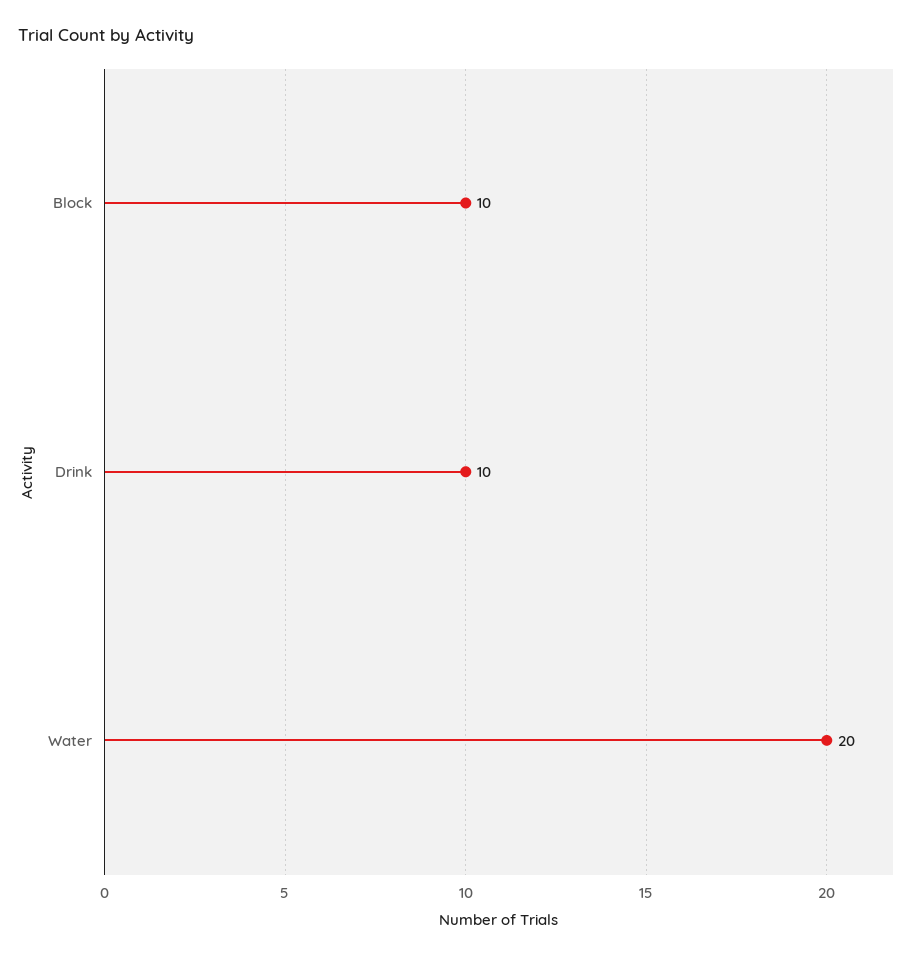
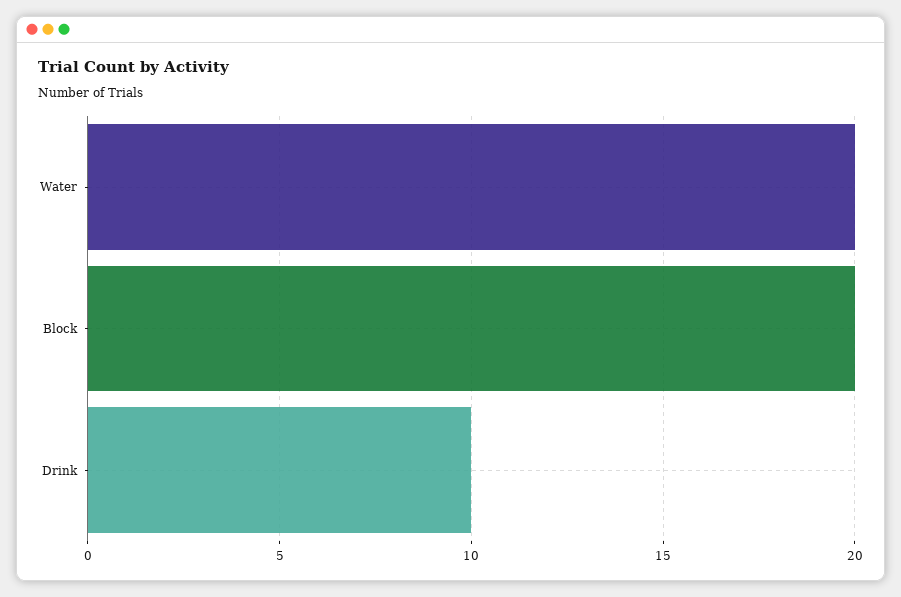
  {
-   "Block": 10,
+   "Block": 20,
    "Drink": 10,
    "Water": 20
  }

